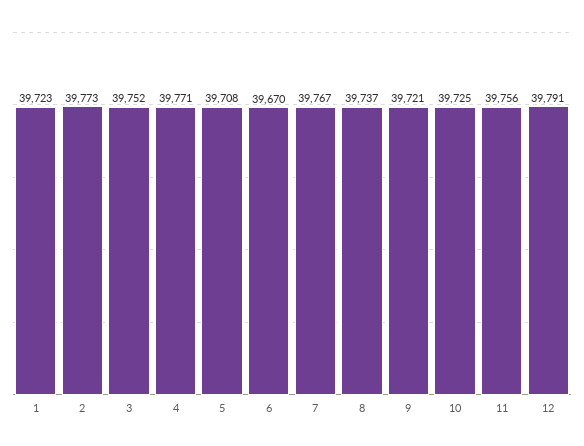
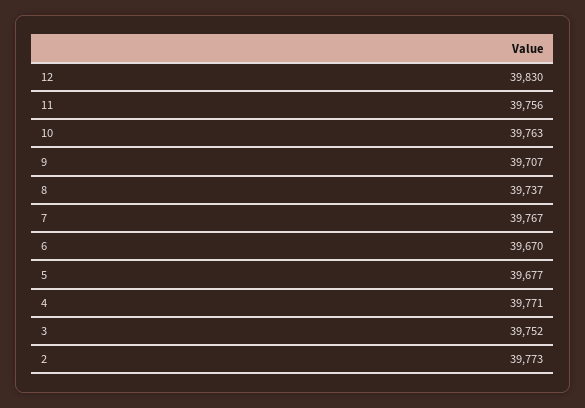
  {
-   "1": 39723,
    "2": 39773,
    "3": 39752,
    "4": 39771,
-   "5": 39708,
+   "5": 39677,
    "6": 39670,
    "7": 39767,
    "8": 39737,
-   "9": 39721,
+   "9": 39707,
-   "10": 39725,
+   "10": 39763,
    "11": 39756,
-   "12": 39791
+   "12": 39830
  }

